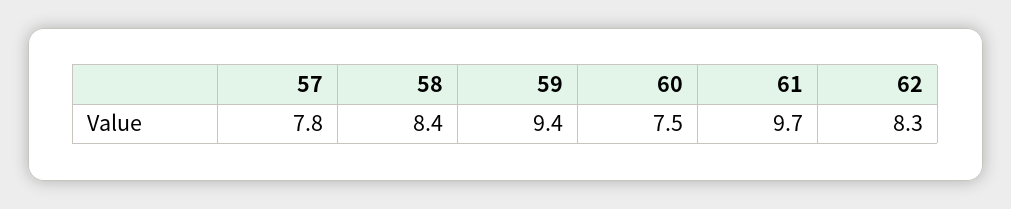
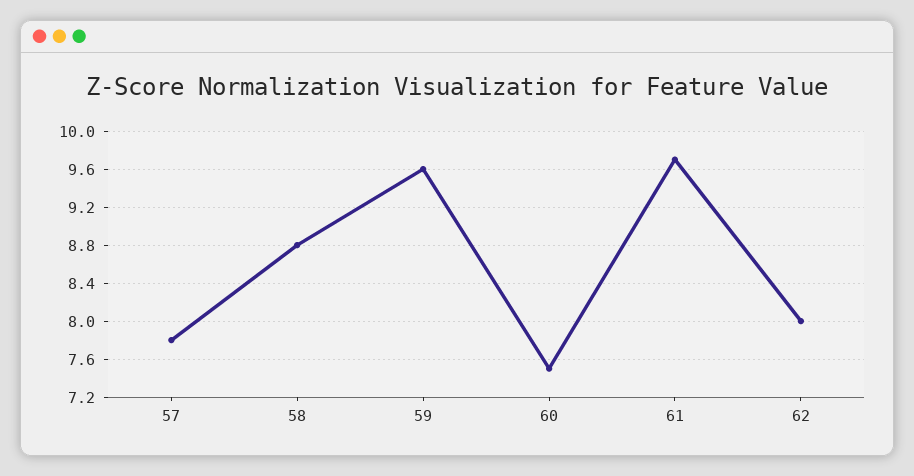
  {
    "57": 7.8,
-   "58": 8.4,
+   "58": 8.8,
-   "59": 9.4,
+   "59": 9.6,
    "60": 7.5,
    "61": 9.7,
-   "62": 8.3
+   "62": 8
  }

